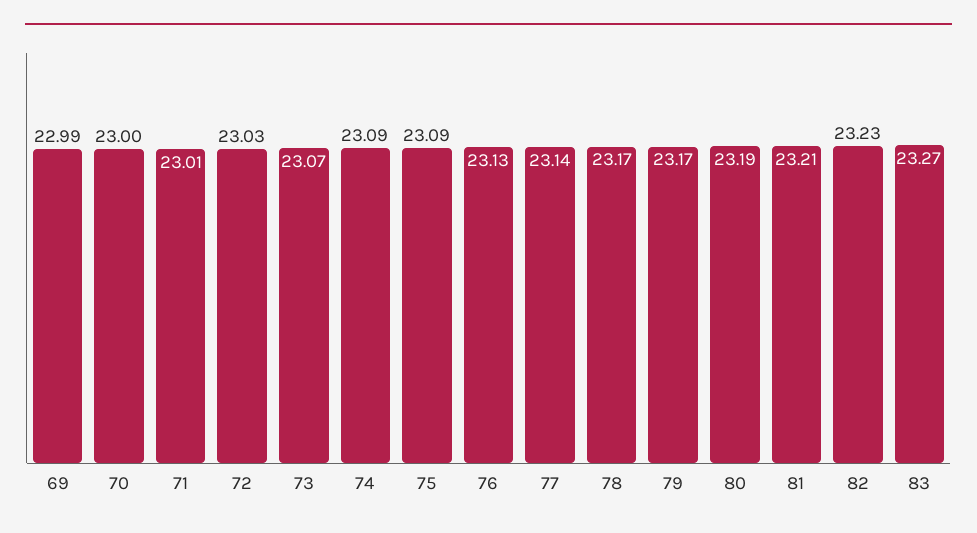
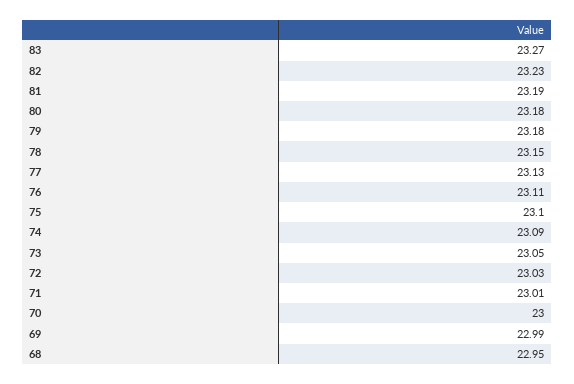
  {
    "69": 22.99,
    "70": 23,
    "71": 23.01,
    "72": 23.03,
-   "73": 23.07,
+   "73": 23.05,
    "74": 23.09,
-   "75": 23.09,
+   "75": 23.1,
-   "76": 23.13,
+   "76": 23.11,
-   "77": 23.14,
+   "77": 23.13,
-   "78": 23.17,
+   "78": 23.15,
-   "79": 23.17,
+   "79": 23.18,
-   "80": 23.19,
+   "80": 23.18,
-   "81": 23.21,
+   "81": 23.19,
    "82": 23.23,
-   "83": 23.27
+   "83": 23.27,
+   "68": 22.95
  }

